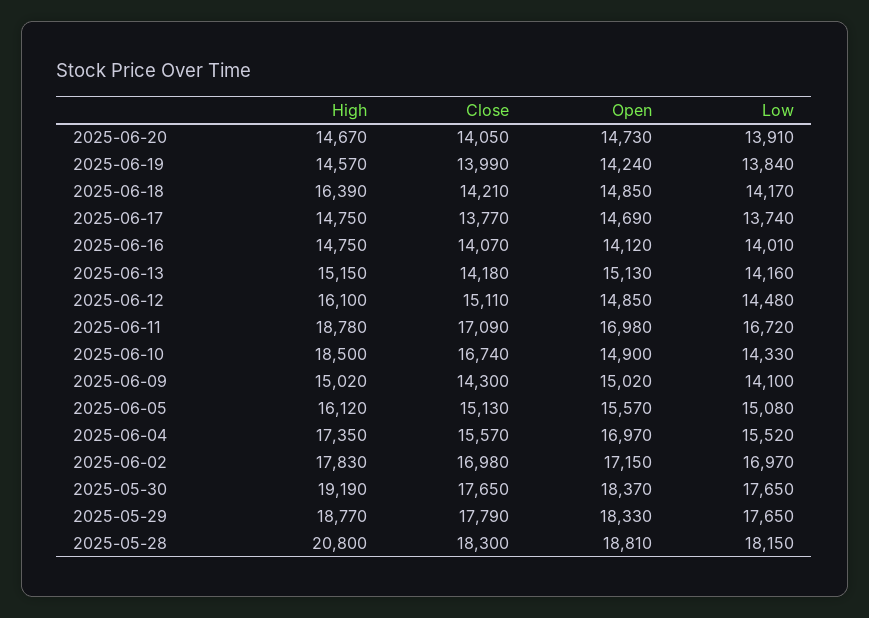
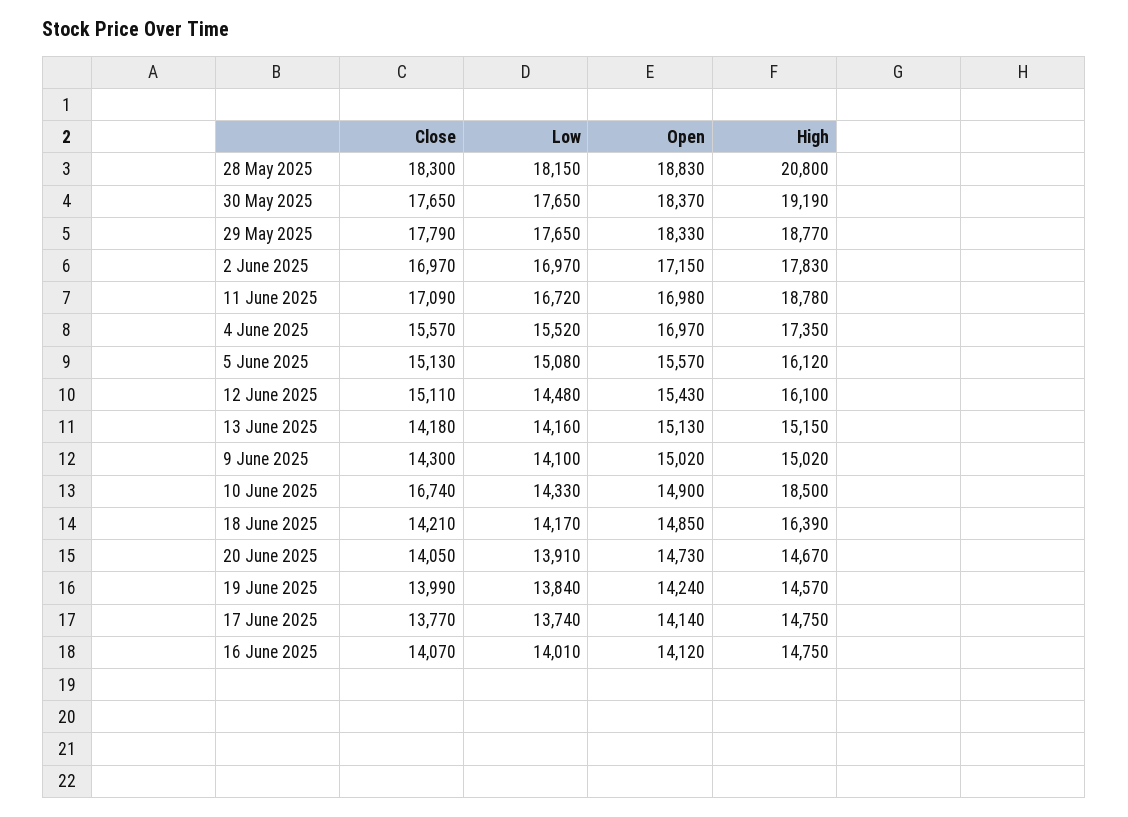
  {
    "High": {
      "2025-06-20": 14670,
      "2025-06-19": 14570,
      "2025-06-18": 16390,
      "2025-06-17": 14750,
      "2025-06-16": 14750,
      "2025-06-13": 15150,
      "2025-06-12": 16100,
      "2025-06-11": 18780,
      "2025-06-10": 18500,
      "2025-06-09": 15020,
      "2025-06-05": 16120,
      "2025-06-04": 17350,
      "2025-06-02": 17830,
      "2025-05-30": 19190,
      "2025-05-29": 18770,
      "2025-05-28": 20800
    },
    "Close": {
      "2025-06-20": 14050,
      "2025-06-19": 13990,
      "2025-06-18": 14210,
      "2025-06-17": 13770,
      "2025-06-16": 14070,
      "2025-06-13": 14180,
      "2025-06-12": 15110,
      "2025-06-11": 17090,
      "2025-06-10": 16740,
      "2025-06-09": 14300,
      "2025-06-05": 15130,
      "2025-06-04": 15570,
-     "2025-06-02": 16980,
+     "2025-06-02": 16970,
      "2025-05-30": 17650,
      "2025-05-29": 17790,
      "2025-05-28": 18300
    },
    "Open": {
      "2025-06-20": 14730,
      "2025-06-19": 14240,
      "2025-06-18": 14850,
-     "2025-06-17": 14690,
+     "2025-06-17": 14140,
      "2025-06-16": 14120,
      "2025-06-13": 15130,
-     "2025-06-12": 14850,
+     "2025-06-12": 15430,
      "2025-06-11": 16980,
      "2025-06-10": 14900,
      "2025-06-09": 15020,
      "2025-06-05": 15570,
      "2025-06-04": 16970,
      "2025-06-02": 17150,
      "2025-05-30": 18370,
      "2025-05-29": 18330,
-     "2025-05-28": 18810
+     "2025-05-28": 18830
    },
    "Low": {
      "2025-06-20": 13910,
      "2025-06-19": 13840,
      "2025-06-18": 14170,
      "2025-06-17": 13740,
      "2025-06-16": 14010,
      "2025-06-13": 14160,
      "2025-06-12": 14480,
      "2025-06-11": 16720,
      "2025-06-10": 14330,
      "2025-06-09": 14100,
      "2025-06-05": 15080,
      "2025-06-04": 15520,
      "2025-06-02": 16970,
      "2025-05-30": 17650,
      "2025-05-29": 17650,
      "2025-05-28": 18150
    }
  }

